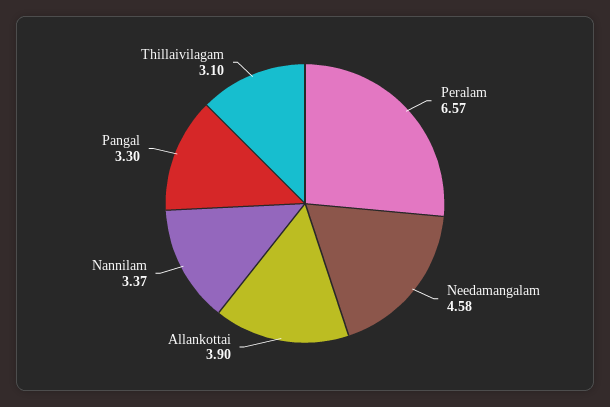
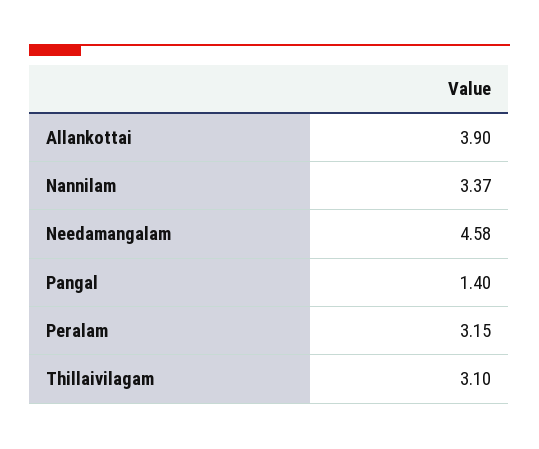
  {
-   "Peralam": 6.57,
+   "Peralam": 3.15,
    "Needamangalam": 4.58,
    "Allankottai": 3.9,
    "Nannilam": 3.37,
-   "Pangal": 3.3,
+   "Pangal": 1.4,
    "Thillaivilagam": 3.1
  }

